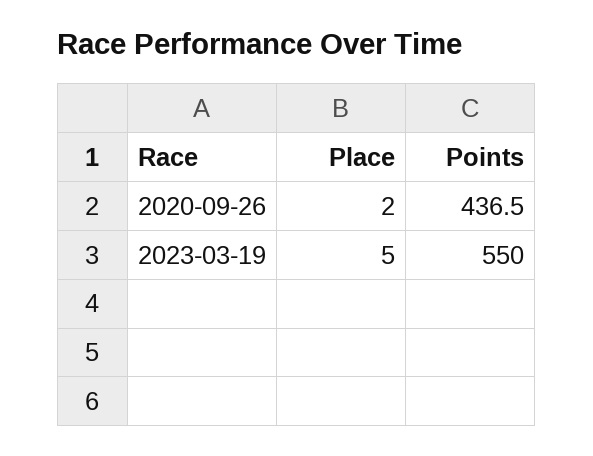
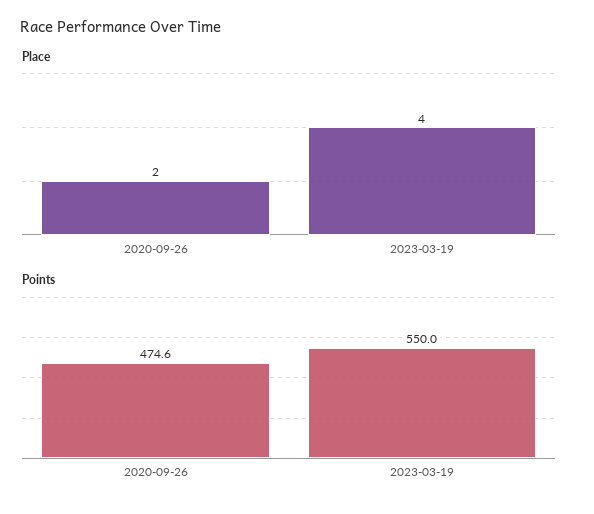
  {
    "Place": {
      "2020-09-26": 2,
-     "2023-03-19": 5
+     "2023-03-19": 4
    },
    "Points": {
-     "2020-09-26": 436.5,
+     "2020-09-26": 474.6,
      "2023-03-19": 550
    }
  }

